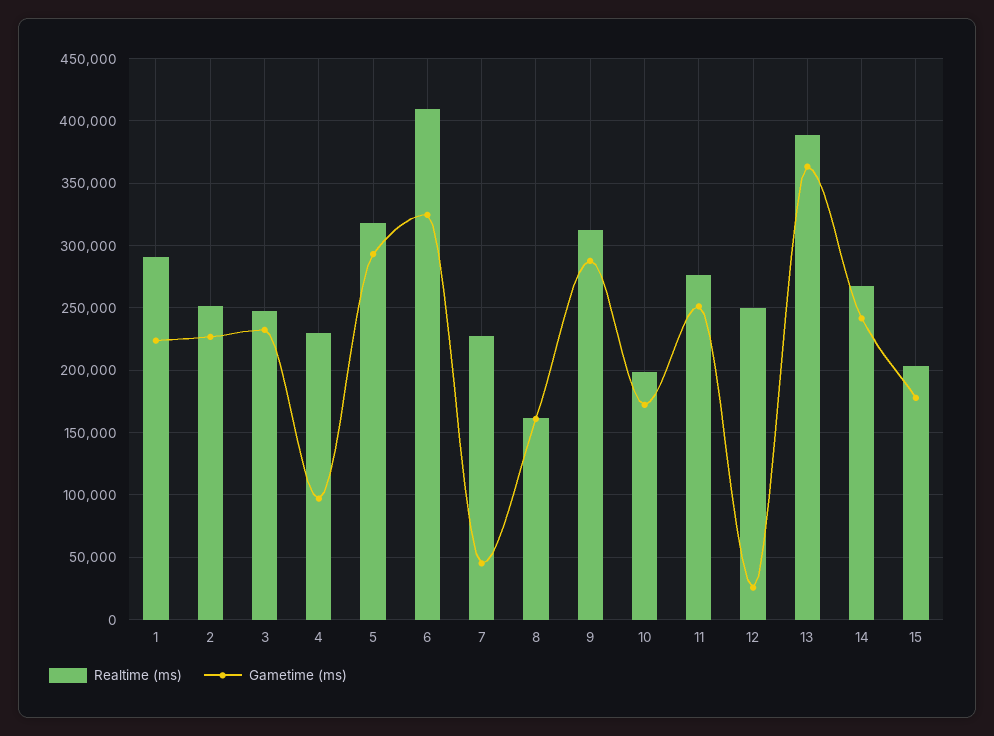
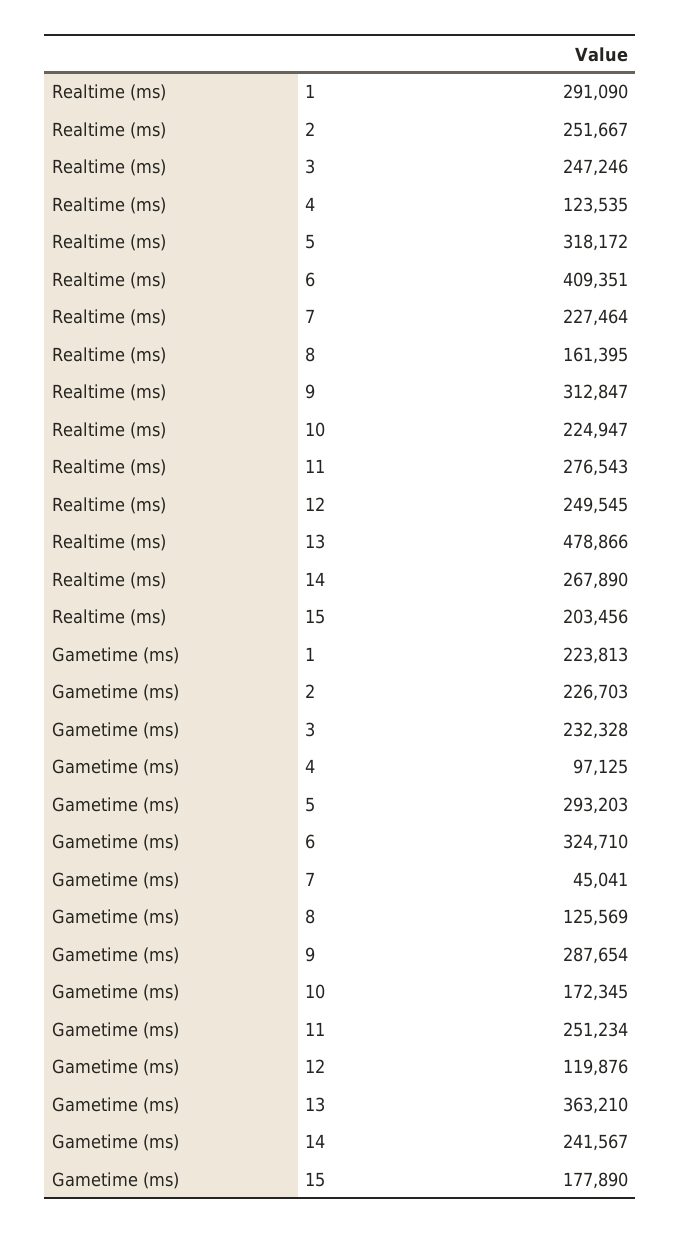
  {
    "Realtime (ms)": {
      "1": 291090,
      "2": 251667,
      "3": 247246,
-     "4": 230000,
+     "4": 123535,
      "5": 318172,
      "6": 409351,
      "7": 227464,
      "8": 161395,
      "9": 312847,
-     "10": 200000,
+     "10": 224947,
      "11": 276543,
      "12": 249545,
-     "13": 390000,
+     "13": 478866,
      "14": 267890,
      "15": 203456
    },
    "Gametime (ms)": {
      "1": 223813,
      "2": 226703,
      "3": 232328,
      "4": 97125,
      "5": 293203,
      "6": 324710,
      "7": 45041,
-     "8": 160000,
+     "8": 125569,
      "9": 287654,
      "10": 172345,
      "11": 251234,
-     "12": 25000,
+     "12": 119876,
      "13": 363210,
      "14": 241567,
      "15": 177890
    }
  }

